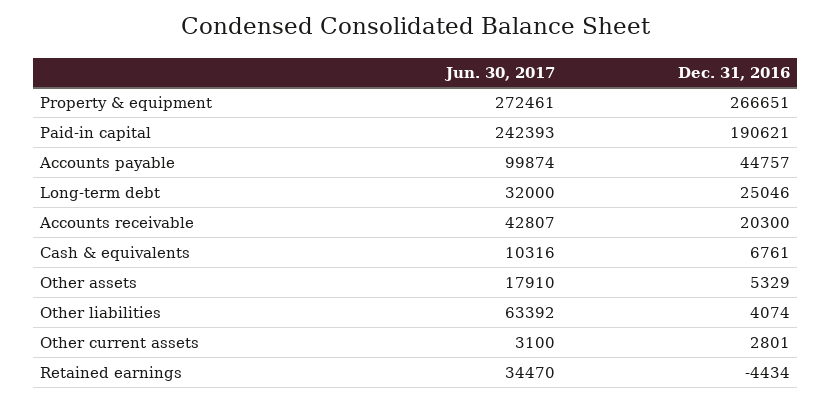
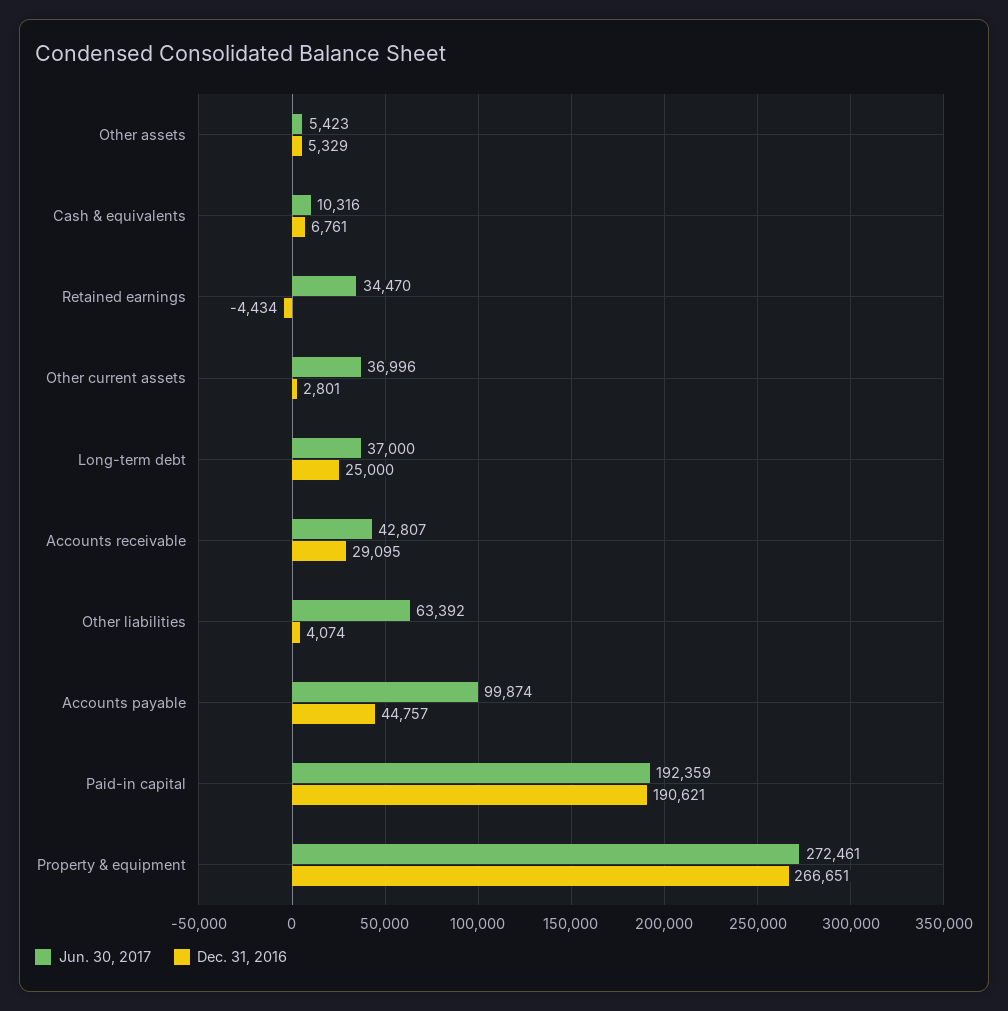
  {
    "Jun. 30, 2017": {
      "Property & equipment": 272461,
-     "Paid-in capital": 242393,
+     "Paid-in capital": 192359,
      "Accounts payable": 99874,
-     "Long-term debt": 32000,
+     "Long-term debt": 37000,
      "Accounts receivable": 42807,
      "Cash & equivalents": 10316,
-     "Other assets": 17910,
+     "Other assets": 5423,
      "Other liabilities": 63392,
-     "Other current assets": 3100,
+     "Other current assets": 36996,
      "Retained earnings": 34470
    },
    "Dec. 31, 2016": {
      "Property & equipment": 266651,
      "Paid-in capital": 190621,
      "Accounts payable": 44757,
-     "Long-term debt": 25046,
+     "Long-term debt": 25000,
-     "Accounts receivable": 20300,
+     "Accounts receivable": 29095,
      "Cash & equivalents": 6761,
      "Other assets": 5329,
      "Other liabilities": 4074,
      "Other current assets": 2801,
      "Retained earnings": -4434
    }
  }

